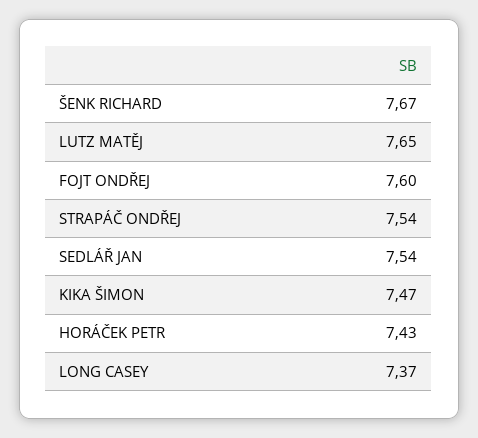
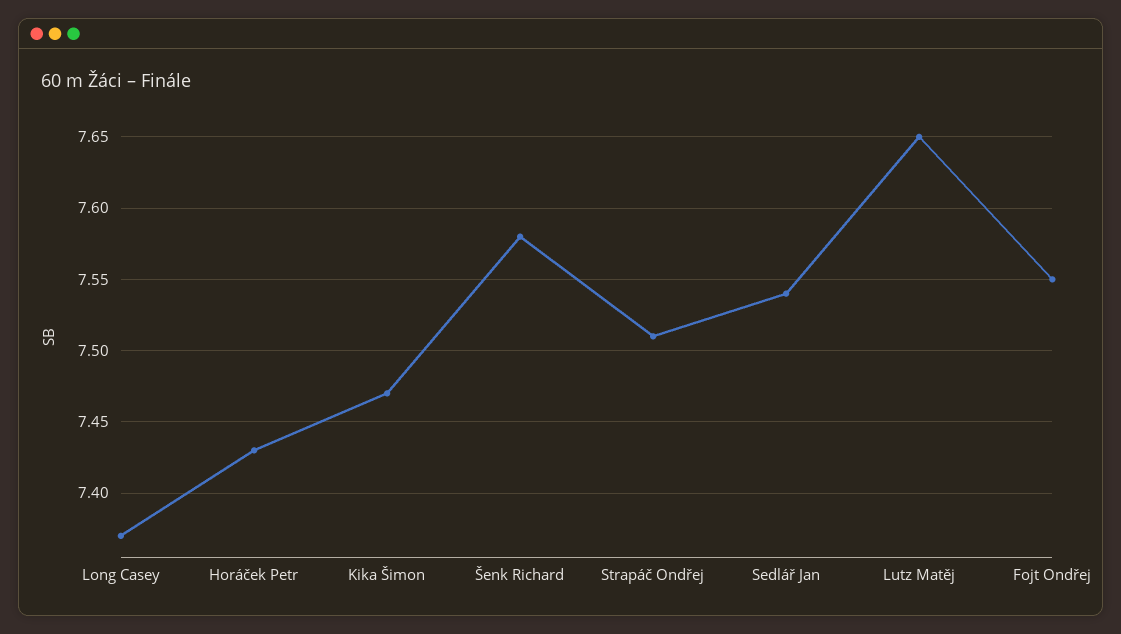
  {
-   "ŠENK RICHARD": 7.67,
+   "ŠENK RICHARD": 7.58,
    "LUTZ MATĚJ": 7.65,
-   "FOJT ONDŘEJ": 7.6,
+   "FOJT ONDŘEJ": 7.55,
-   "STRAPÁČ ONDŘEJ": 7.54,
+   "STRAPÁČ ONDŘEJ": 7.51,
    "SEDLÁŘ JAN": 7.54,
    "KIKA ŠIMON": 7.47,
    "HORÁČEK PETR": 7.43,
    "LONG CASEY": 7.37
  }

